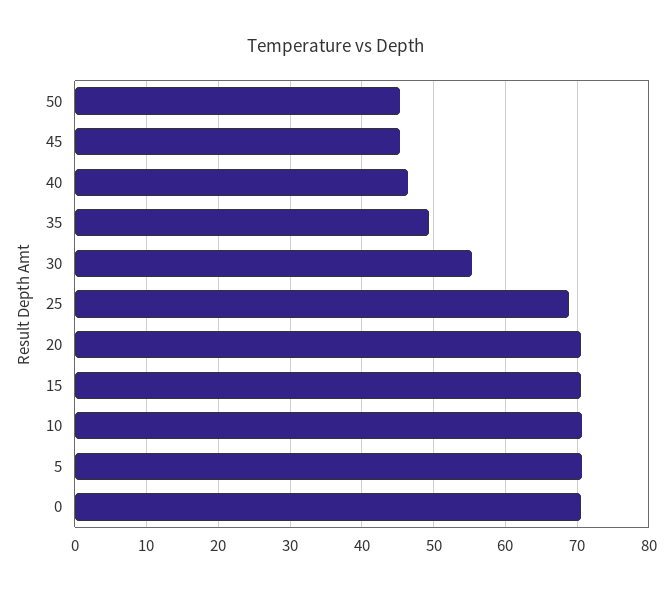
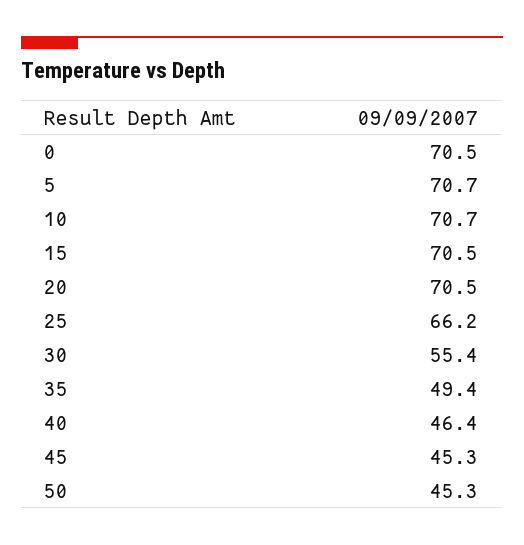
  {
    "50": 45.3,
    "45": 45.3,
    "40": 46.4,
    "35": 49.4,
    "30": 55.4,
-   "25": 69,
+   "25": 66.2,
    "20": 70.5,
    "15": 70.5,
    "10": 70.7,
    "5": 70.7,
    "0": 70.5
  }

